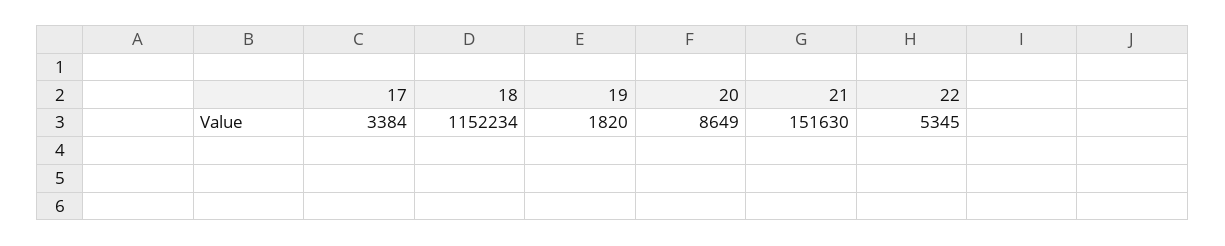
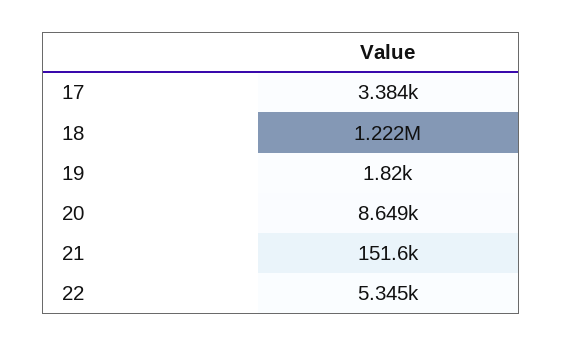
  {
    "17": 3384,
-   "18": 1152234,
+   "18": 1222000,
    "19": 1820,
    "20": 8649,
    "21": 151630,
    "22": 5345
  }

